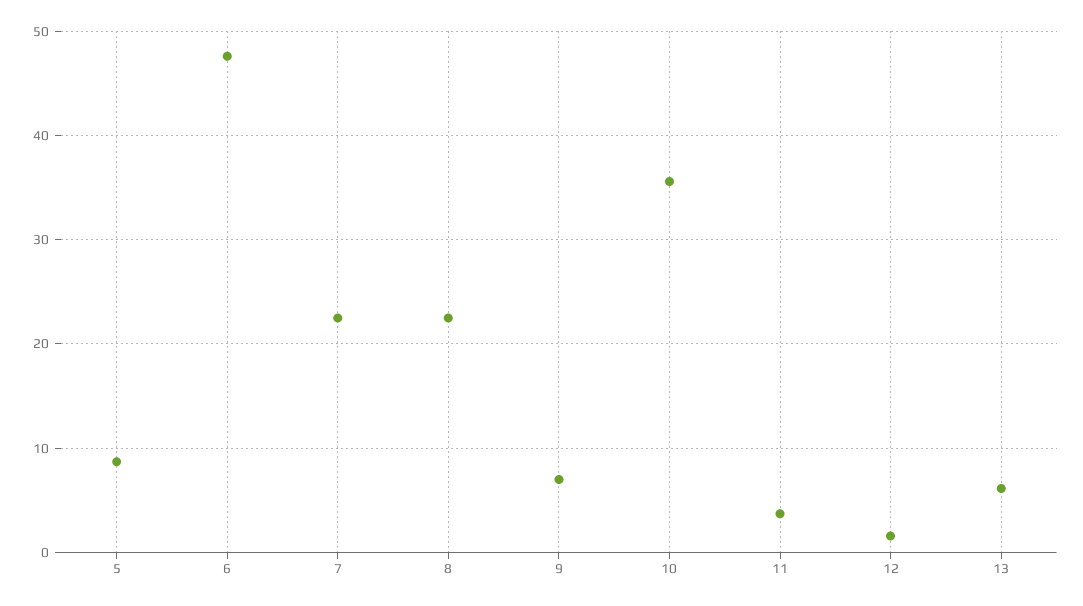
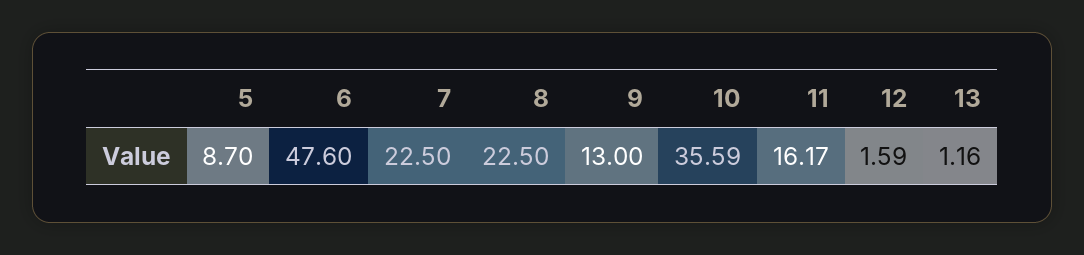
  {
    "5": 8.7,
    "6": 47.6,
    "7": 22.5,
    "8": 22.5,
-   "9": 7,
+   "9": 13,
    "10": 35.59,
-   "11": 4,
+   "11": 16.17,
    "12": 1.59,
-   "13": 6
+   "13": 1.16
  }

